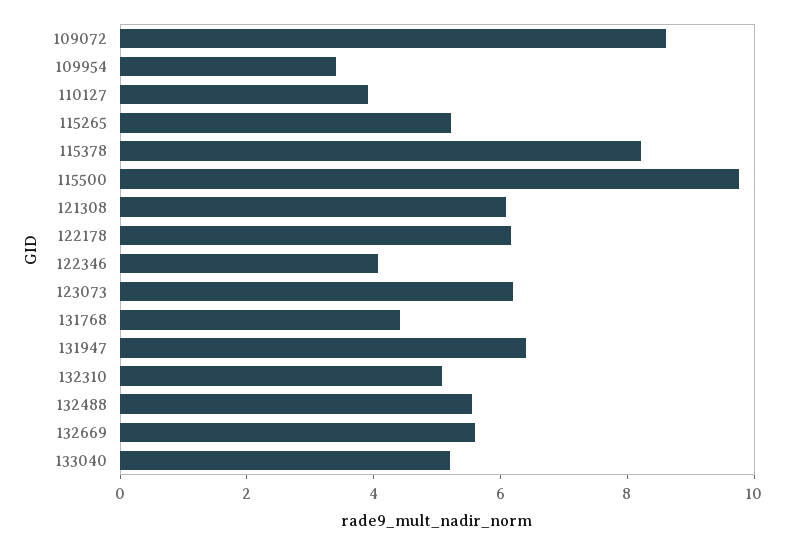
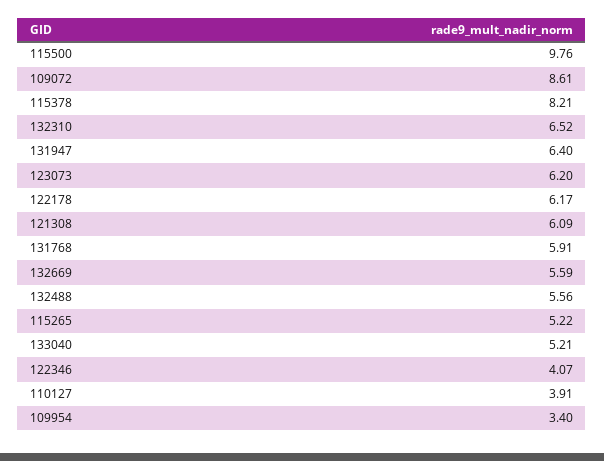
  {
    "109072": 8.61,
    "109954": 3.4,
    "110127": 3.91,
    "115265": 5.22,
    "115378": 8.21,
    "115500": 9.76,
    "121308": 6.09,
    "122178": 6.17,
    "122346": 4.07,
    "123073": 6.2,
-   "131768": 4.5,
+   "131768": 5.91,
    "131947": 6.4,
-   "132310": 5,
+   "132310": 6.52,
    "132488": 5.56,
    "132669": 5.59,
    "133040": 5.21
  }

